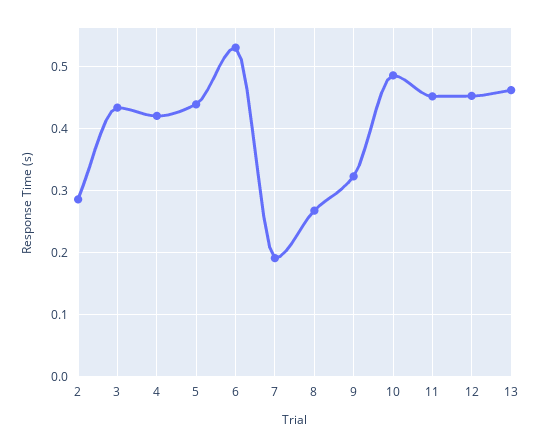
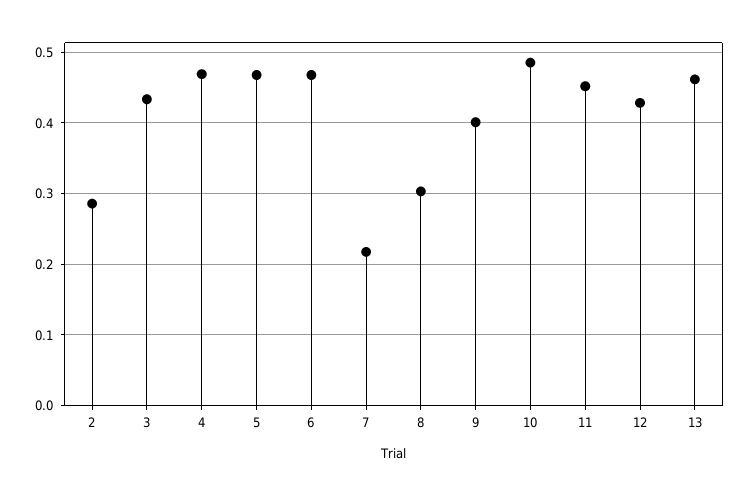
  {
    "2": 0.29,
    "3": 0.43,
-   "4": 0.42,
+   "4": 0.47,
-   "5": 0.44,
+   "5": 0.47,
-   "6": 0.53,
+   "6": 0.47,
-   "7": 0.19,
+   "7": 0.22,
-   "8": 0.27,
+   "8": 0.3,
-   "9": 0.32,
+   "9": 0.4,
    "10": 0.49,
    "11": 0.45,
-   "12": 0.45,
+   "12": 0.43,
    "13": 0.46
  }

